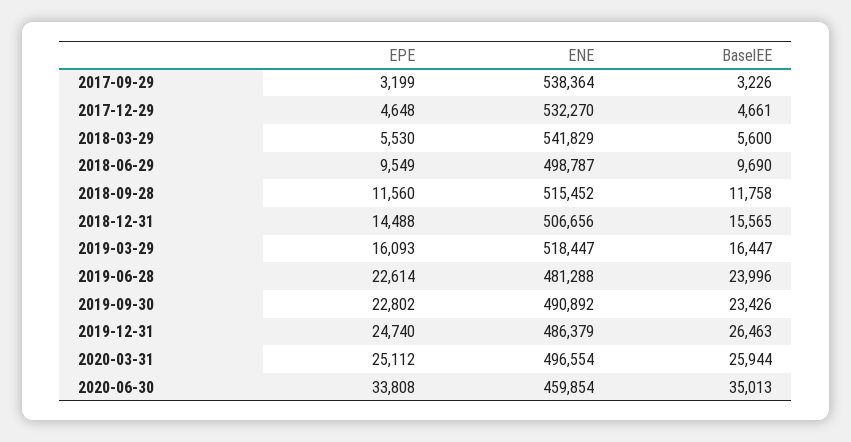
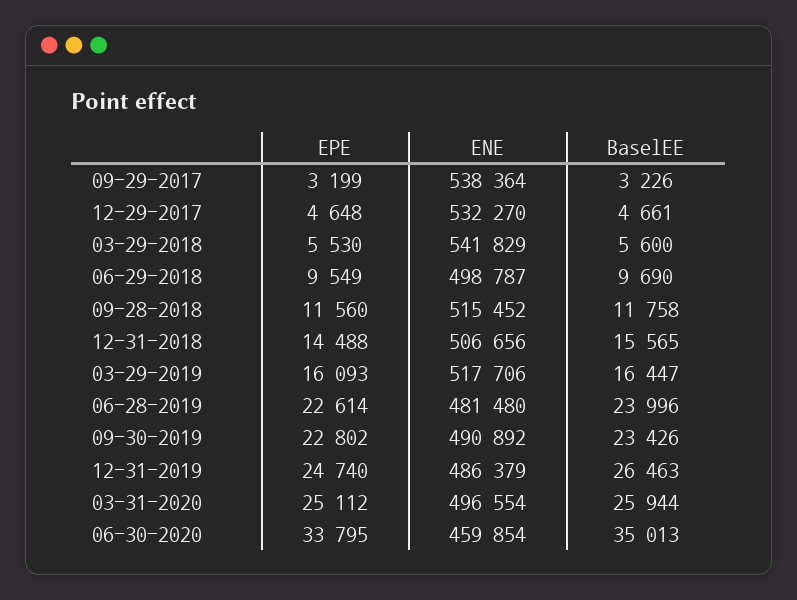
  {
    "EPE": {
      "2017-09-29": 3199,
      "2017-12-29": 4648,
      "2018-03-29": 5530,
      "2018-06-29": 9549,
      "2018-09-28": 11560,
      "2018-12-31": 14488,
      "2019-03-29": 16093,
      "2019-06-28": 22614,
      "2019-09-30": 22802,
      "2019-12-31": 24740,
      "2020-03-31": 25112,
-     "2020-06-30": 33808
+     "2020-06-30": 33795
    },
    "ENE": {
      "2017-09-29": 538364,
      "2017-12-29": 532270,
      "2018-03-29": 541829,
      "2018-06-29": 498787,
      "2018-09-28": 515452,
      "2018-12-31": 506656,
-     "2019-03-29": 518447,
+     "2019-03-29": 517706,
-     "2019-06-28": 481288,
+     "2019-06-28": 481480,
      "2019-09-30": 490892,
      "2019-12-31": 486379,
      "2020-03-31": 496554,
      "2020-06-30": 459854
    },
    "BaselEE": {
      "2017-09-29": 3226,
      "2017-12-29": 4661,
      "2018-03-29": 5600,
      "2018-06-29": 9690,
      "2018-09-28": 11758,
      "2018-12-31": 15565,
      "2019-03-29": 16447,
      "2019-06-28": 23996,
      "2019-09-30": 23426,
      "2019-12-31": 26463,
      "2020-03-31": 25944,
      "2020-06-30": 35013
    }
  }

